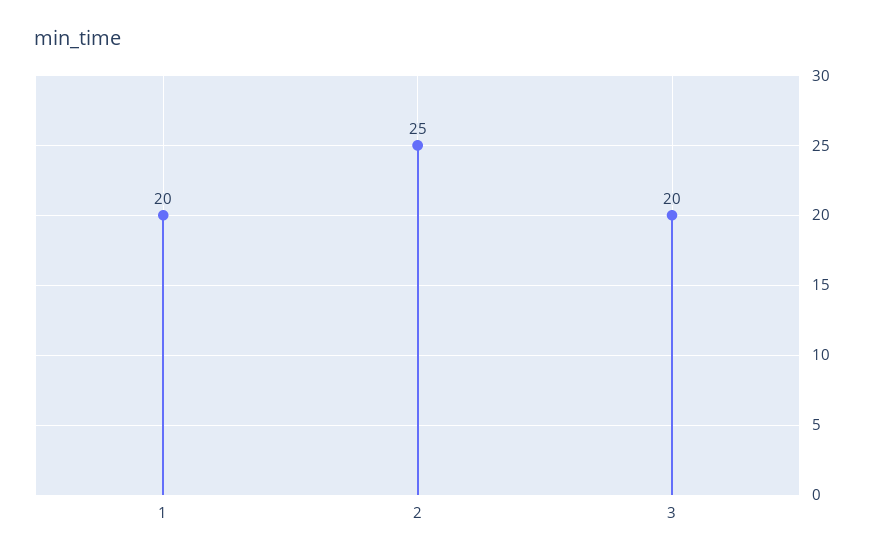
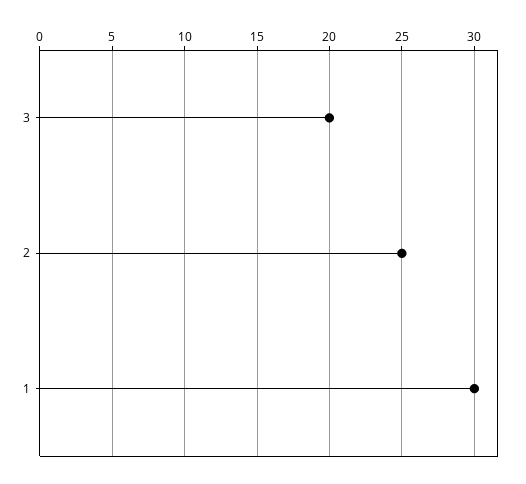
  {
-   "1": 20,
+   "1": 30,
    "2": 25,
    "3": 20
  }

